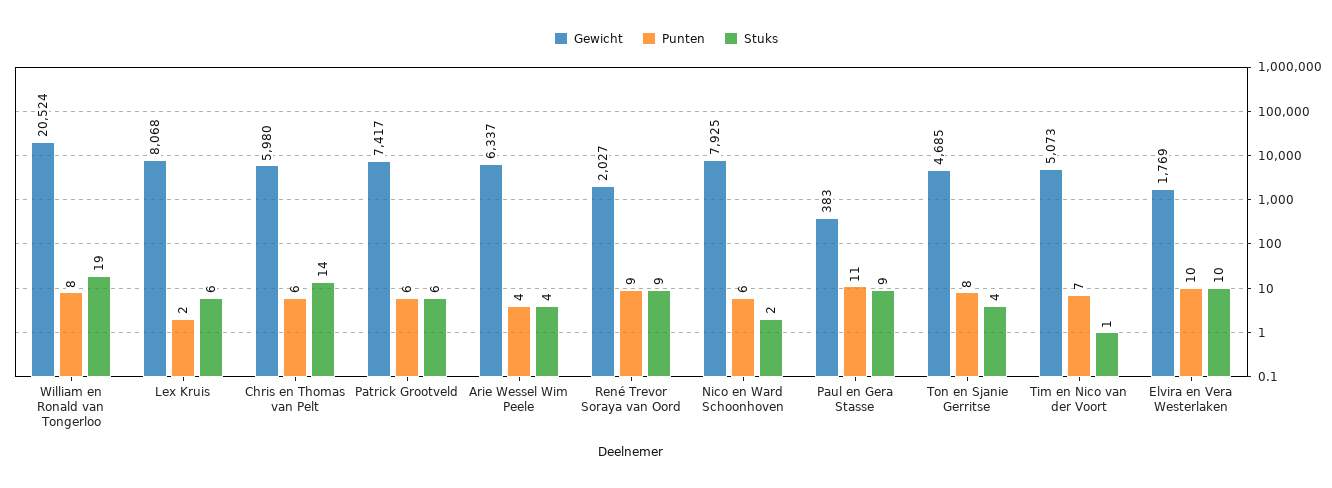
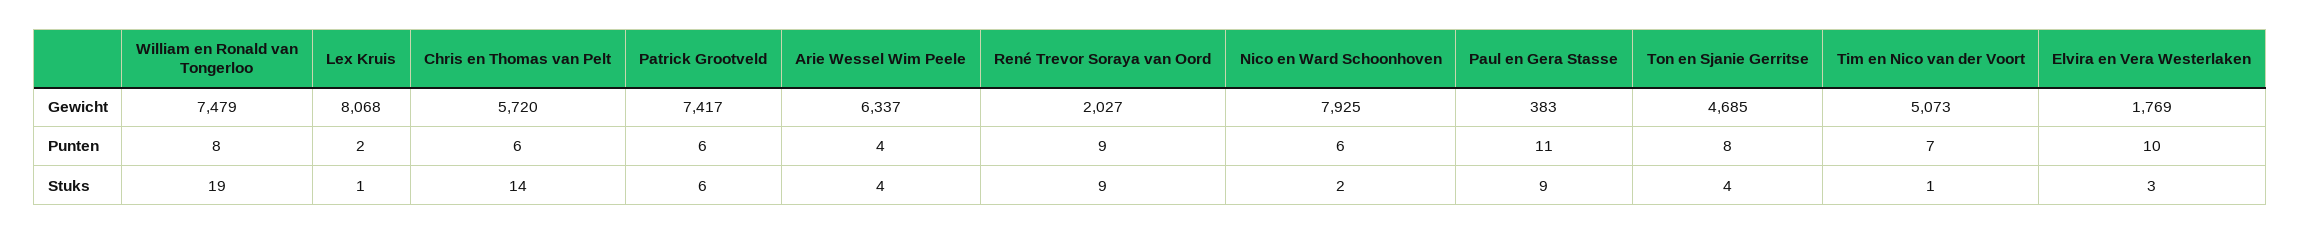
  {
    "Gewicht": {
-     "William en Ronald van Tongerloo": 20524,
+     "William en Ronald van Tongerloo": 7479,
      "Lex Kruis": 8068,
-     "Chris en Thomas van Pelt": 5980,
+     "Chris en Thomas van Pelt": 5720,
      "Patrick Grootveld": 7417,
      "Arie Wessel Wim Peele": 6337,
      "René Trevor Soraya van Oord": 2027,
      "Nico en Ward Schoonhoven": 7925,
      "Paul en Gera Stasse": 383,
      "Ton en Sjanie Gerritse": 4685,
      "Tim en Nico van der Voort": 5073,
      "Elvira en Vera Westerlaken": 1769
    },
    "Punten": {
      "William en Ronald van Tongerloo": 8,
      "Lex Kruis": 2,
      "Chris en Thomas van Pelt": 6,
      "Patrick Grootveld": 6,
      "Arie Wessel Wim Peele": 4,
      "René Trevor Soraya van Oord": 9,
      "Nico en Ward Schoonhoven": 6,
      "Paul en Gera Stasse": 11,
      "Ton en Sjanie Gerritse": 8,
      "Tim en Nico van der Voort": 7,
      "Elvira en Vera Westerlaken": 10
    },
    "Stuks": {
      "William en Ronald van Tongerloo": 19,
-     "Lex Kruis": 6,
+     "Lex Kruis": 1,
      "Chris en Thomas van Pelt": 14,
      "Patrick Grootveld": 6,
      "Arie Wessel Wim Peele": 4,
      "René Trevor Soraya van Oord": 9,
      "Nico en Ward Schoonhoven": 2,
      "Paul en Gera Stasse": 9,
      "Ton en Sjanie Gerritse": 4,
      "Tim en Nico van der Voort": 1,
-     "Elvira en Vera Westerlaken": 10
+     "Elvira en Vera Westerlaken": 3
    }
  }

